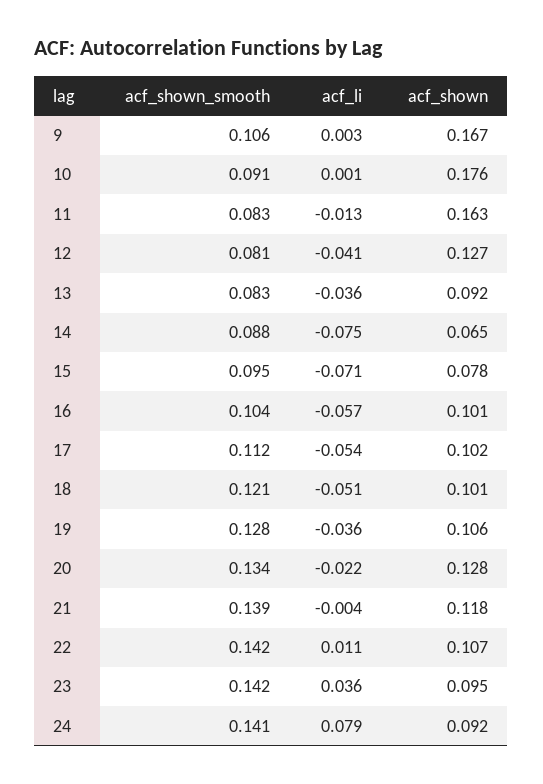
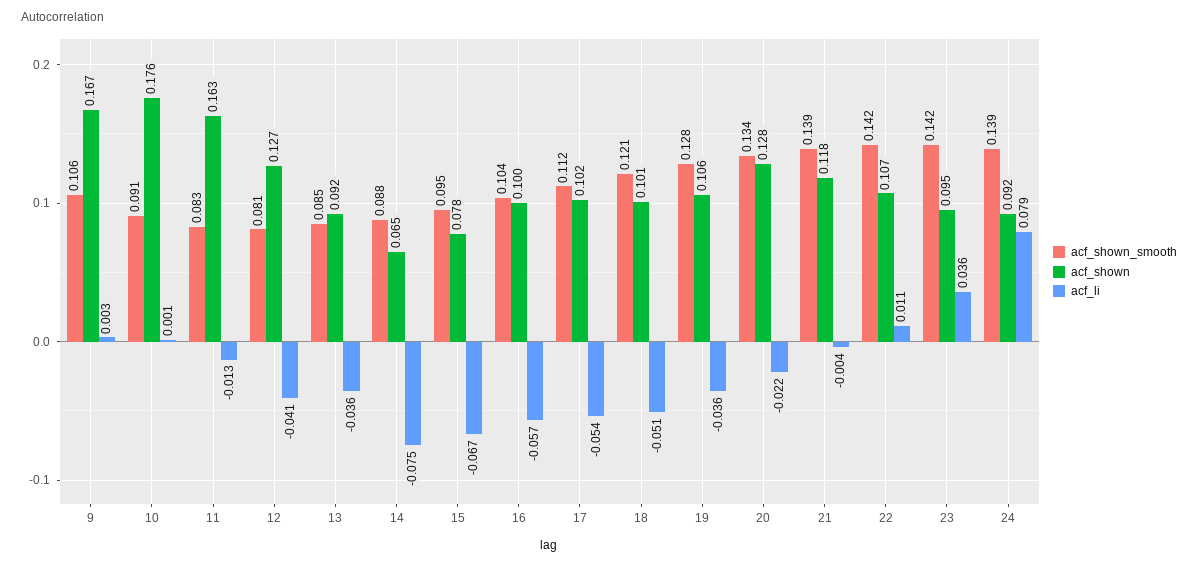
  {
    "acf_shown_smooth": {
      "9": 0.106,
      "10": 0.091,
      "11": 0.083,
      "12": 0.081,
-     "13": 0.083,
+     "13": 0.085,
      "14": 0.088,
      "15": 0.095,
      "16": 0.104,
      "17": 0.112,
      "18": 0.121,
      "19": 0.128,
      "20": 0.134,
      "21": 0.139,
      "22": 0.142,
      "23": 0.142,
-     "24": 0.141
+     "24": 0.139
    },
    "acf_li": {
      "9": 0.003,
      "10": 0.001,
      "11": -0.013,
      "12": -0.041,
      "13": -0.036,
      "14": -0.075,
-     "15": -0.071,
+     "15": -0.067,
      "16": -0.057,
      "17": -0.054,
      "18": -0.051,
      "19": -0.036,
      "20": -0.022,
      "21": -0.004,
      "22": 0.011,
      "23": 0.036,
      "24": 0.079
    },
    "acf_shown": {
      "9": 0.167,
      "10": 0.176,
      "11": 0.163,
      "12": 0.127,
      "13": 0.092,
      "14": 0.065,
      "15": 0.078,
-     "16": 0.101,
+     "16": 0.1,
      "17": 0.102,
      "18": 0.101,
      "19": 0.106,
      "20": 0.128,
      "21": 0.118,
      "22": 0.107,
      "23": 0.095,
      "24": 0.092
    }
  }

